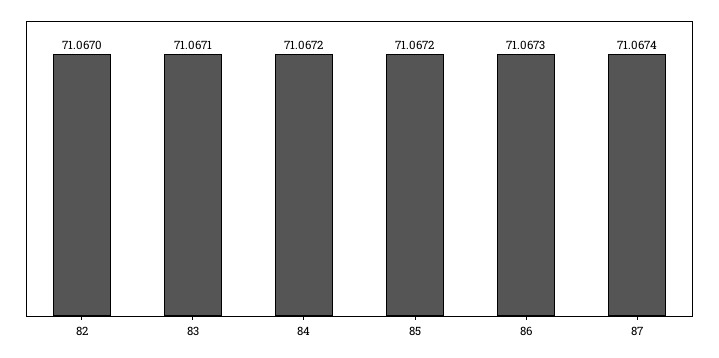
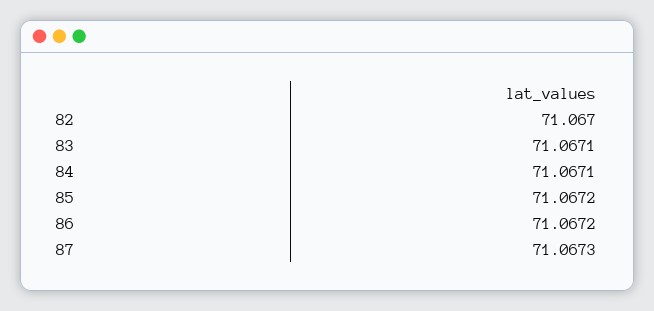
  {
    "82": 71.067,
    "83": 71.0671,
-   "84": 71.0672,
+   "84": 71.0671,
    "85": 71.0672,
-   "86": 71.0673,
+   "86": 71.0672,
-   "87": 71.0674
+   "87": 71.0673
  }

